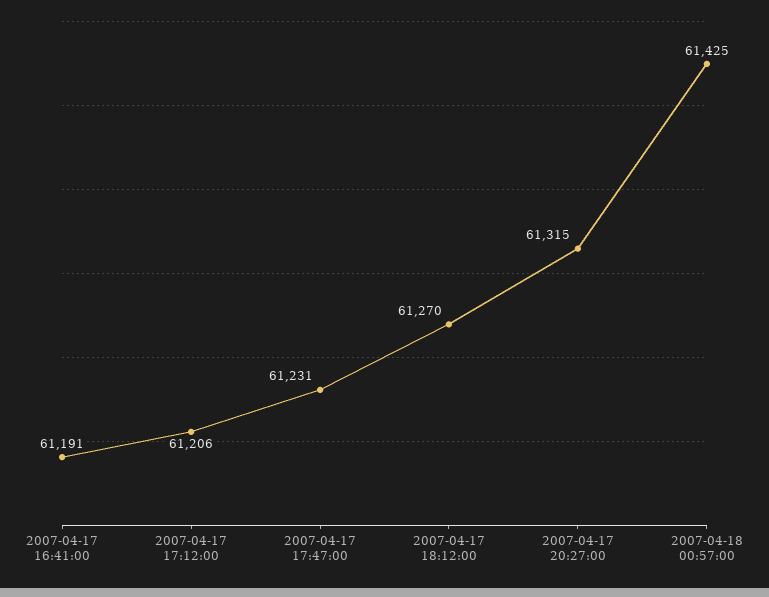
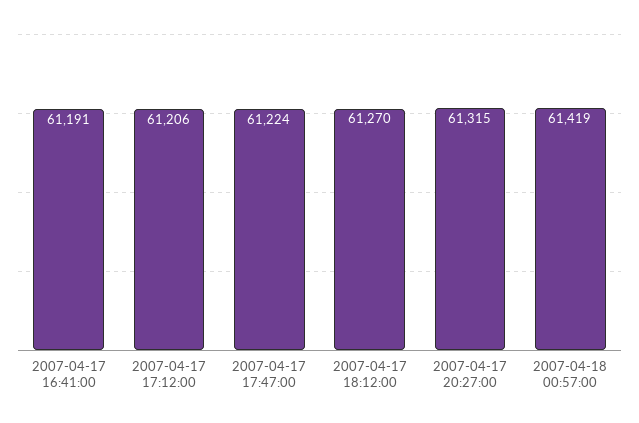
  {
    "2007-04-17 16:41:00": 61191,
    "2007-04-17 17:12:00": 61206,
-   "2007-04-17 17:47:00": 61231,
+   "2007-04-17 17:47:00": 61224,
    "2007-04-17 18:12:00": 61270,
    "2007-04-17 20:27:00": 61315,
-   "2007-04-18 00:57:00": 61425
+   "2007-04-18 00:57:00": 61419
  }

